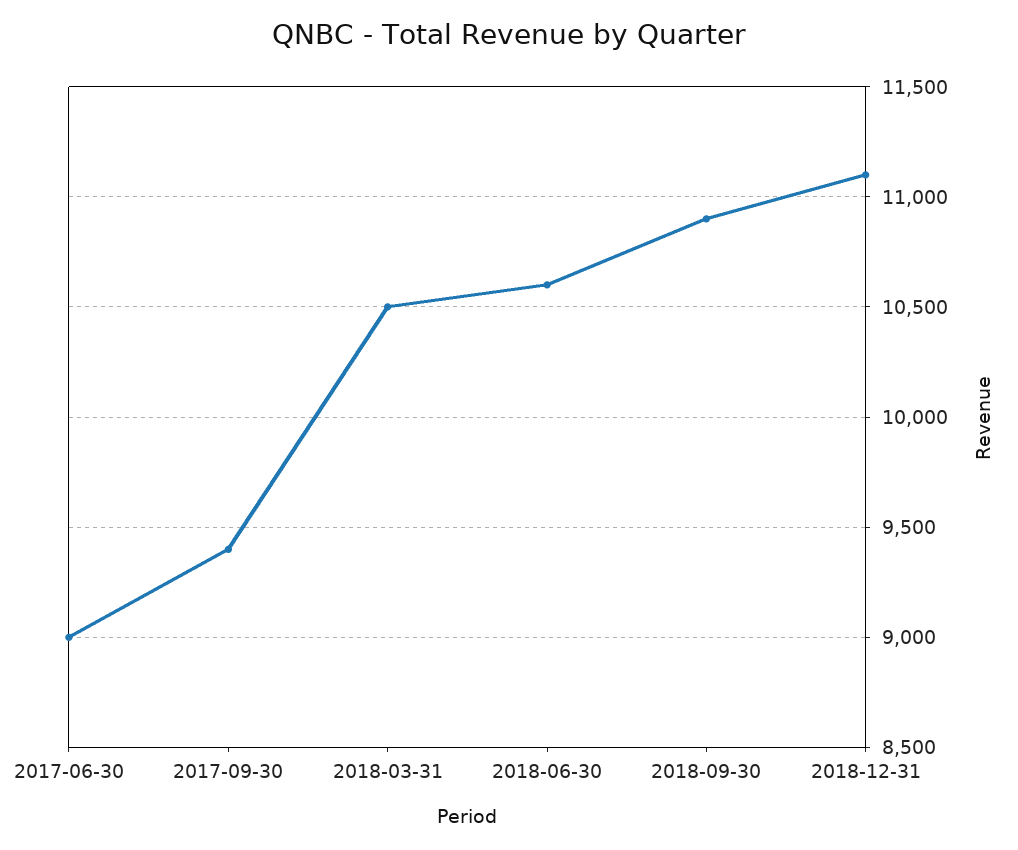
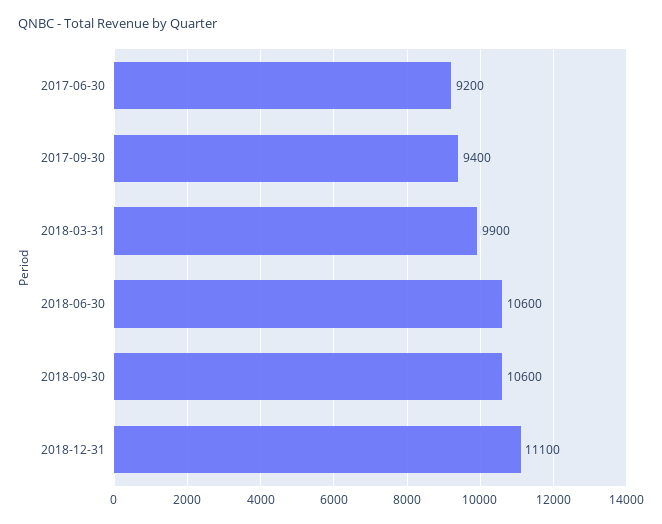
  {
-   "2017-06-30": 9000,
+   "2017-06-30": 9200,
    "2017-09-30": 9400,
-   "2018-03-31": 10500,
+   "2018-03-31": 9900,
    "2018-06-30": 10600,
-   "2018-09-30": 10900,
+   "2018-09-30": 10600,
    "2018-12-31": 11100
  }

